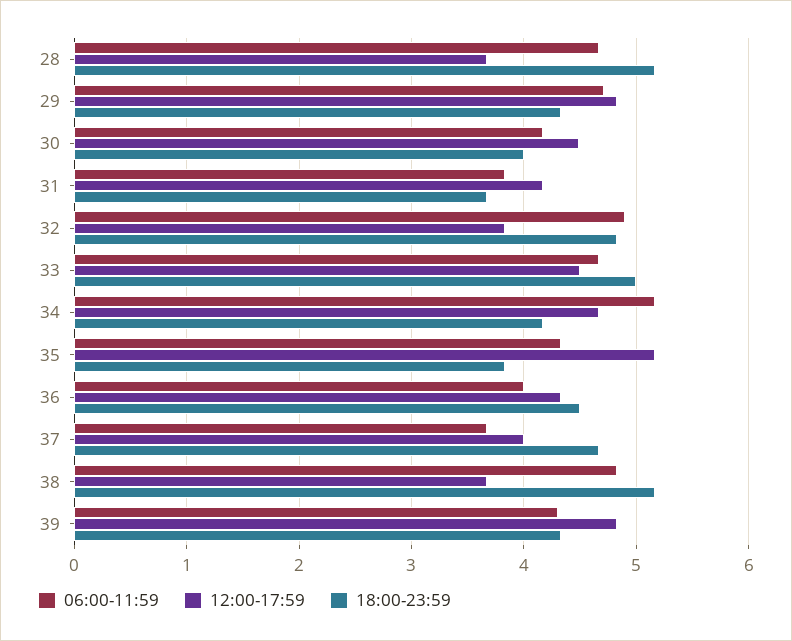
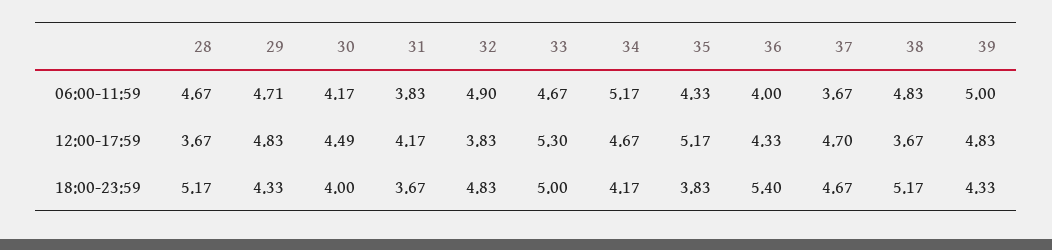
  {
    "06:00-11:59": {
      "28": 4.67,
      "29": 4.71,
      "30": 4.17,
      "31": 3.83,
      "32": 4.9,
      "33": 4.67,
      "34": 5.17,
      "35": 4.33,
      "36": 4,
      "37": 3.67,
      "38": 4.83,
-     "39": 4.3
+     "39": 5
    },
    "12:00-17:59": {
      "28": 3.67,
      "29": 4.83,
      "30": 4.49,
      "31": 4.17,
      "32": 3.83,
-     "33": 4.5,
+     "33": 5.3,
      "34": 4.67,
      "35": 5.17,
      "36": 4.33,
-     "37": 4,
+     "37": 4.7,
      "38": 3.67,
      "39": 4.83
    },
    "18:00-23:59": {
      "28": 5.17,
      "29": 4.33,
      "30": 4,
      "31": 3.67,
      "32": 4.83,
      "33": 5,
      "34": 4.17,
      "35": 3.83,
-     "36": 4.5,
+     "36": 5.4,
      "37": 4.67,
      "38": 5.17,
      "39": 4.33
    }
  }

